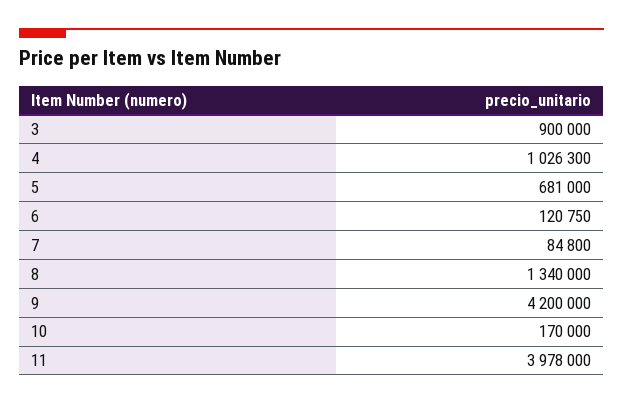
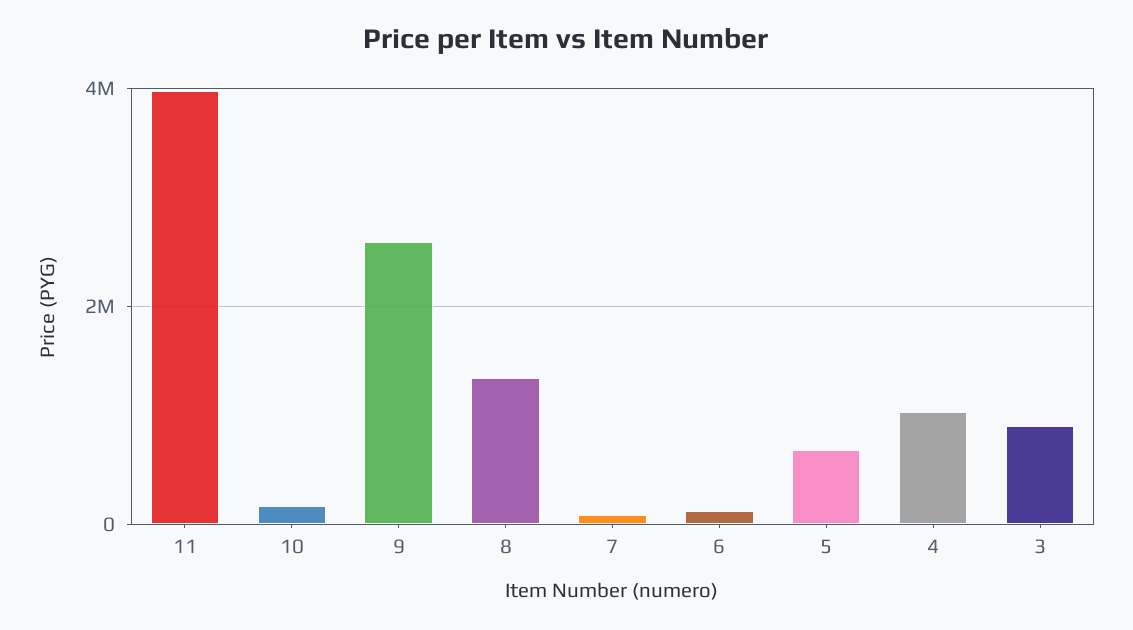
  {
    "3": 900000,
    "4": 1026300,
    "5": 681000,
    "6": 120750,
    "7": 84800,
    "8": 1340000,
-   "9": 4200000,
+   "9": 2600000,
    "10": 170000,
    "11": 3978000
  }

